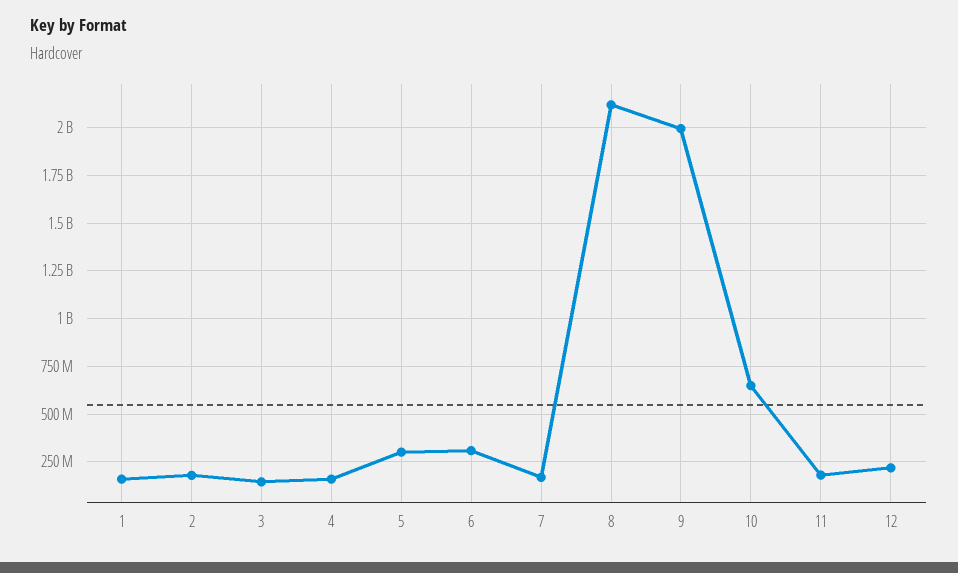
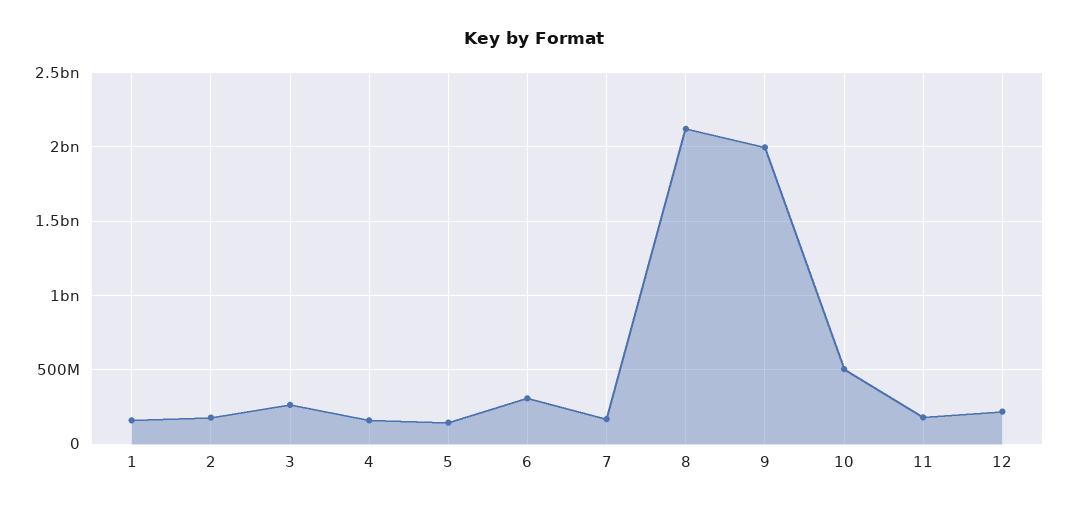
  {
    "1": 150000000,
    "2": 200000000,
-   "3": 150000000,
+   "3": 250000000,
    "4": 150000000,
-   "5": 300000000,
+   "5": 150000000,
    "6": 300000000,
    "7": 150000000,
    "8": 2100000000,
    "9": 2000000000,
-   "10": 650000000,
+   "10": 500000000,
    "11": 200000000,
    "12": 200000000
  }

